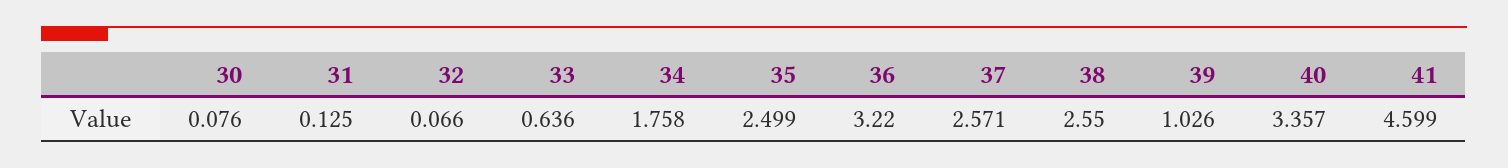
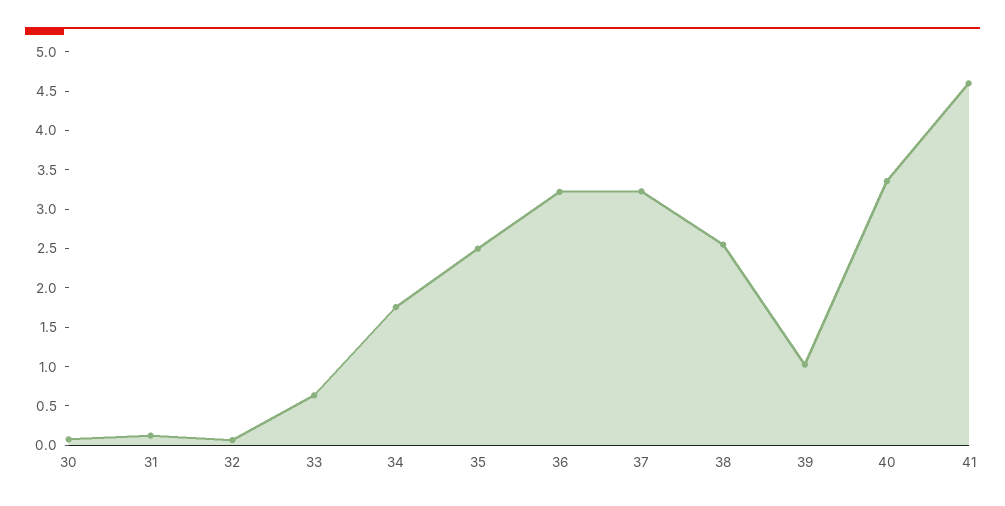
  {
    "30": 0.076,
    "31": 0.125,
    "32": 0.066,
    "33": 0.636,
    "34": 1.758,
    "35": 2.499,
    "36": 3.22,
-   "37": 2.571,
+   "37": 3.25,
    "38": 2.55,
    "39": 1.026,
    "40": 3.357,
    "41": 4.599
  }

